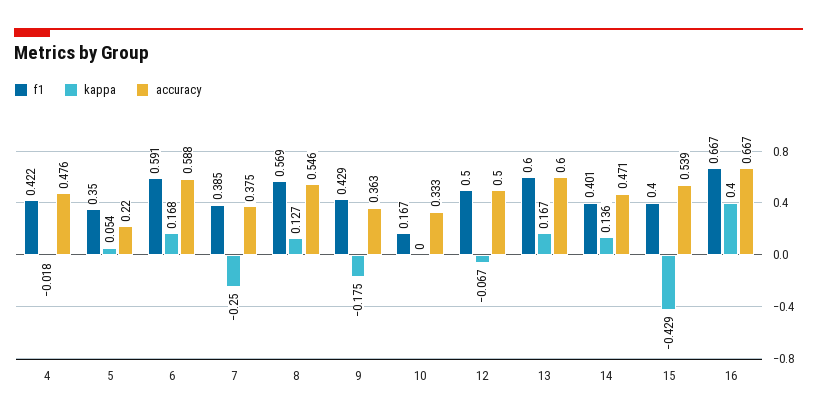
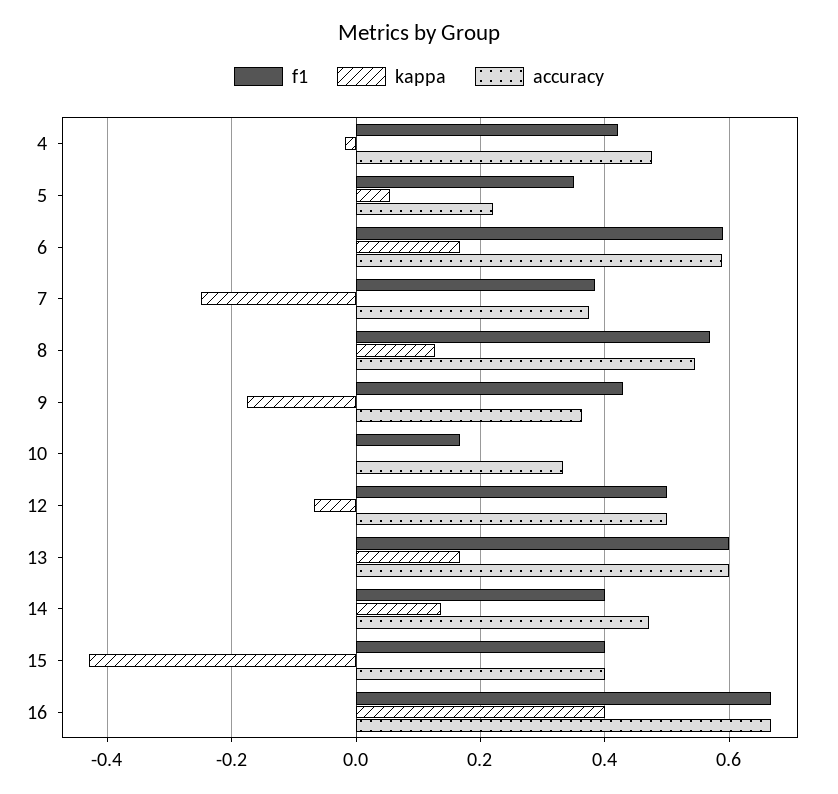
  {
    "f1": {
      "4": 0.422,
      "5": 0.35,
      "6": 0.591,
      "7": 0.385,
      "8": 0.569,
      "9": 0.429,
      "10": 0.167,
      "12": 0.5,
      "13": 0.6,
      "14": 0.401,
      "15": 0.4,
      "16": 0.667
    },
    "kappa": {
      "4": -0.018,
      "5": 0.054,
      "6": 0.168,
      "7": -0.25,
      "8": 0.127,
      "9": -0.175,
      "10": 0,
      "12": -0.067,
      "13": 0.167,
      "14": 0.136,
      "15": -0.429,
      "16": 0.4
    },
    "accuracy": {
      "4": 0.476,
      "5": 0.22,
      "6": 0.588,
      "7": 0.375,
      "8": 0.546,
      "9": 0.363,
      "10": 0.333,
      "12": 0.5,
      "13": 0.6,
      "14": 0.471,
-     "15": 0.539,
+     "15": 0.4,
      "16": 0.667
    }
  }

